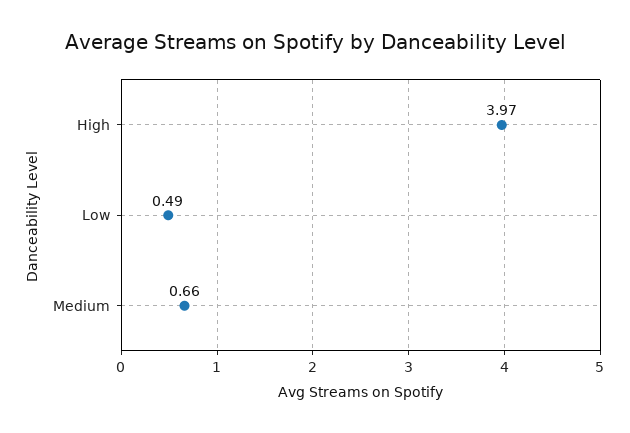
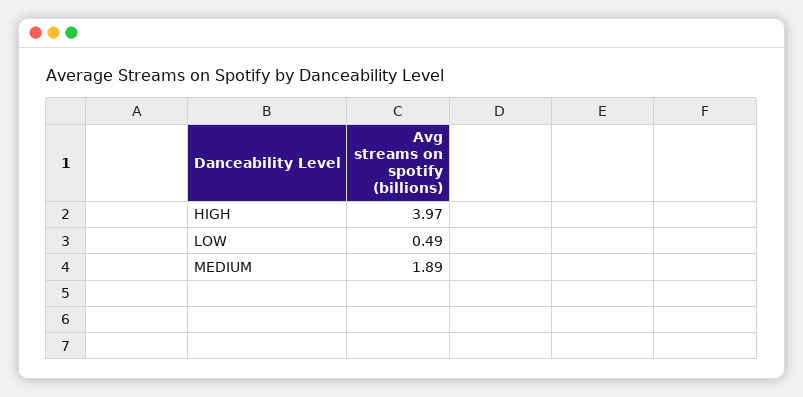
  {
    "High": 3.97,
    "Low": 0.49,
-   "Medium": 0.66
+   "Medium": 1.89
  }

